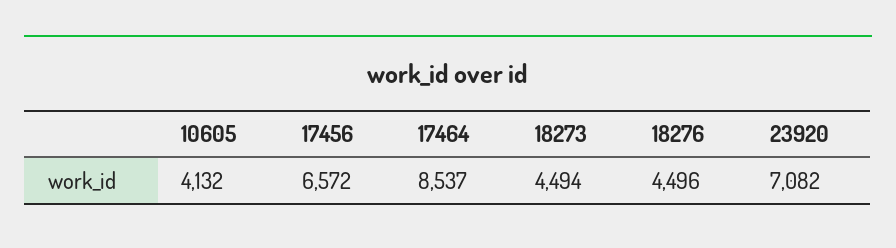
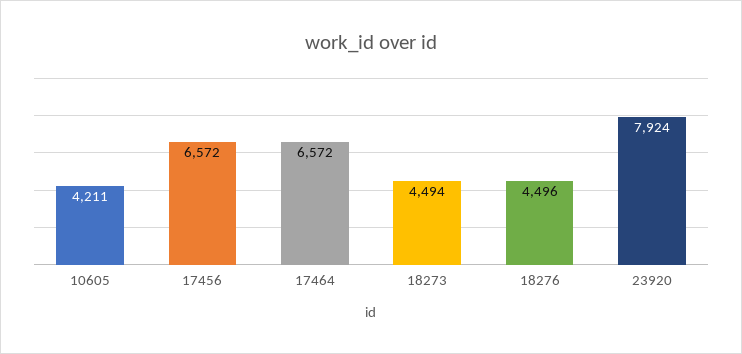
  {
-   "10605": 4132,
+   "10605": 4211,
    "17456": 6572,
-   "17464": 8537,
+   "17464": 6572,
    "18273": 4494,
    "18276": 4496,
-   "23920": 7082
+   "23920": 7924
  }

